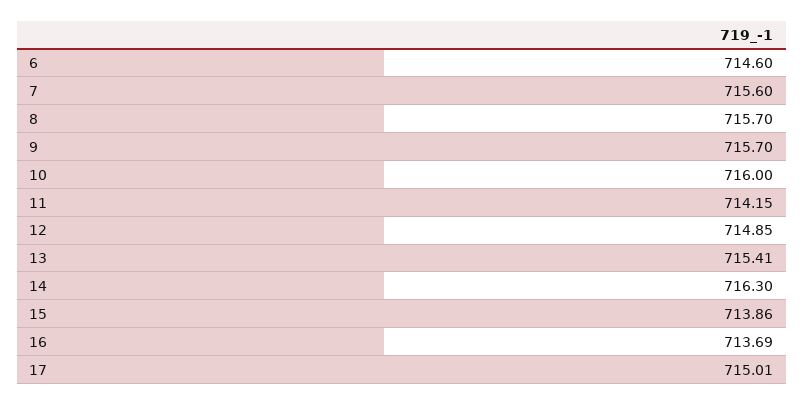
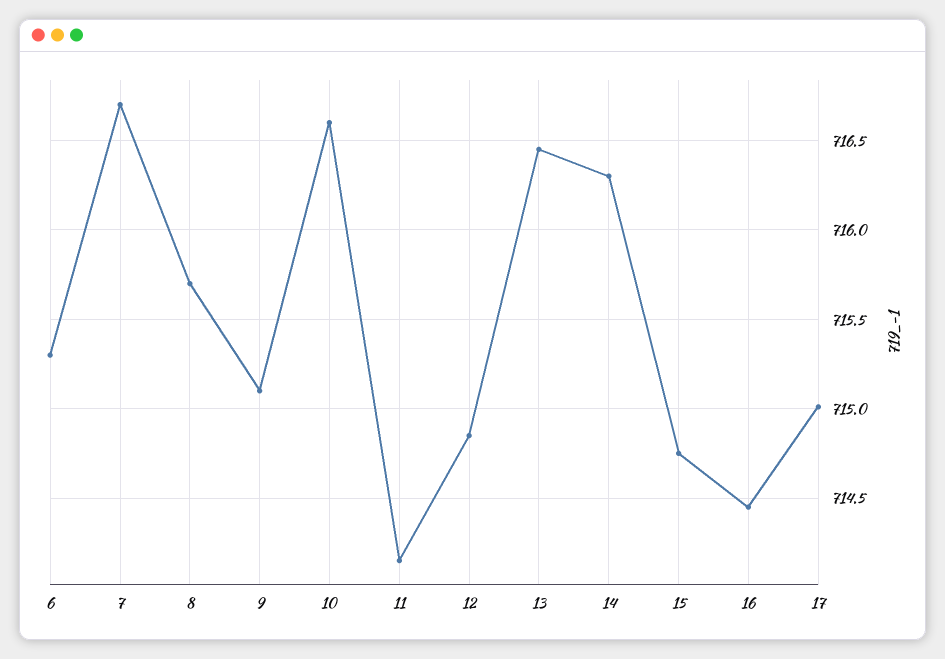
  {
-   "6": 714.6,
+   "6": 715.3,
-   "7": 715.6,
+   "7": 716.7,
    "8": 715.7,
-   "9": 715.7,
+   "9": 715.1,
-   "10": 716,
+   "10": 716.6,
    "11": 714.15,
    "12": 714.85,
-   "13": 715.41,
+   "13": 716.45,
    "14": 716.3,
-   "15": 713.86,
+   "15": 714.75,
-   "16": 713.69,
+   "16": 714.45,
    "17": 715.01
  }

